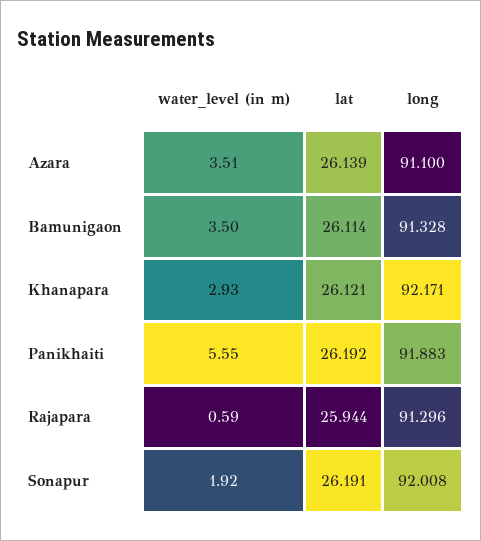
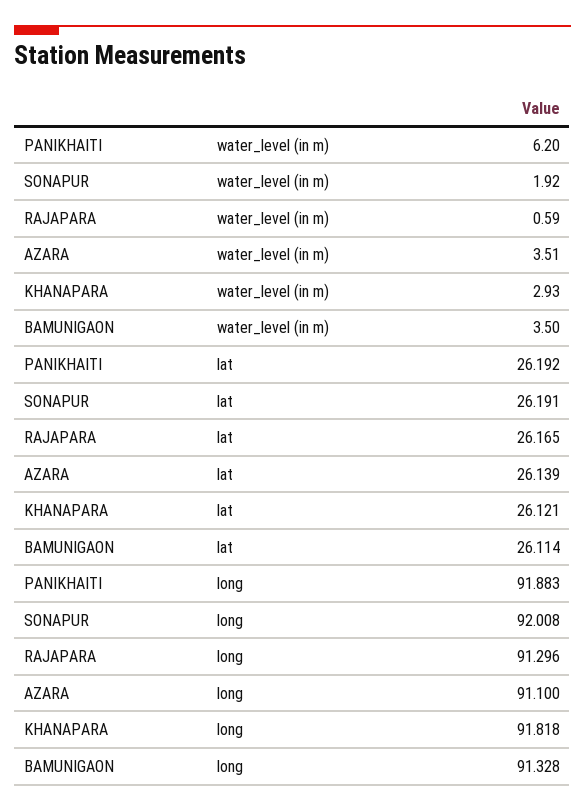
  {
    "water_level (in m)": {
      "Azara": 3.51,
      "Bamunigaon": 3.5,
      "Khanapara": 2.93,
-     "Panikhaiti": 5.55,
+     "Panikhaiti": 6.2,
      "Rajapara": 0.59,
      "Sonapur": 1.92
    },
    "lat": {
      "Azara": 26.139,
      "Bamunigaon": 26.114,
      "Khanapara": 26.121,
      "Panikhaiti": 26.192,
-     "Rajapara": 25.944,
+     "Rajapara": 26.165,
      "Sonapur": 26.191
    },
    "long": {
      "Azara": 91.1,
      "Bamunigaon": 91.328,
-     "Khanapara": 92.171,
+     "Khanapara": 91.818,
      "Panikhaiti": 91.883,
      "Rajapara": 91.296,
      "Sonapur": 92.008
    }
  }

